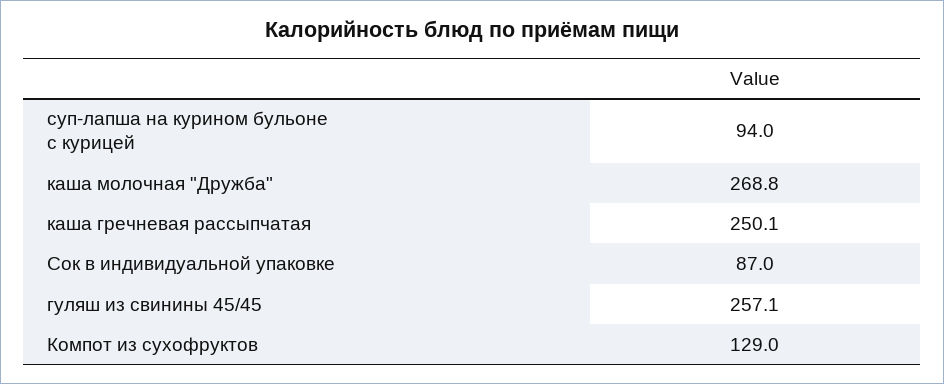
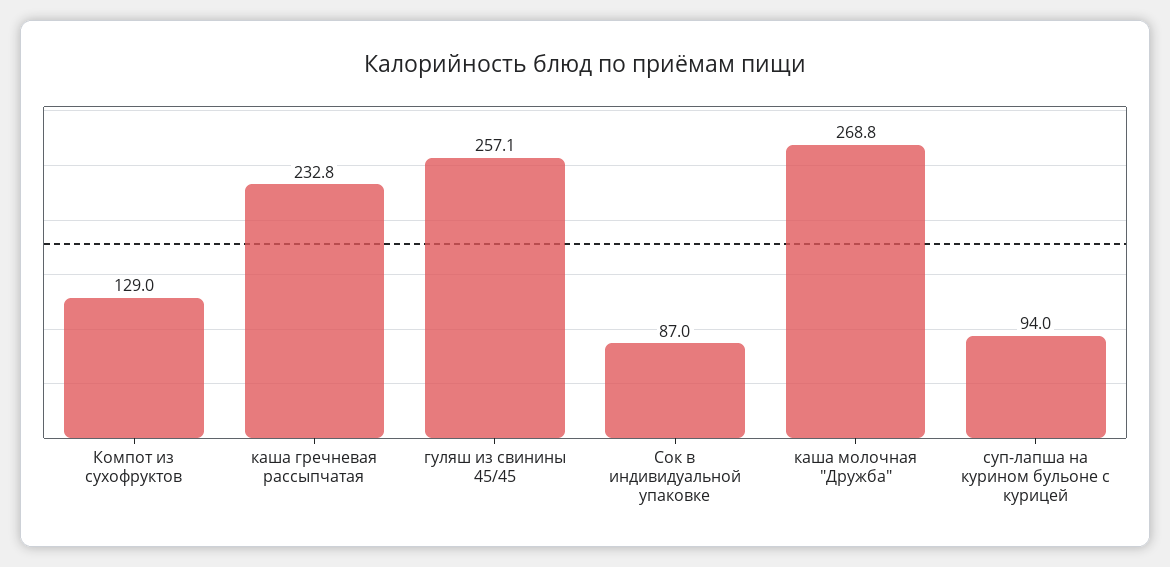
  {
    "суп-лапша на курином бульоне с курицей": 94,
    "каша молочная \"Дружба\"": 268.8,
-   "каша гречневая рассыпчатая": 250.1,
+   "каша гречневая рассыпчатая": 232.8,
    "Сок в индивидуальной упаковке": 87,
    "гуляш из свинины 45/45": 257.1,
    "Компот из сухофруктов": 129
  }

